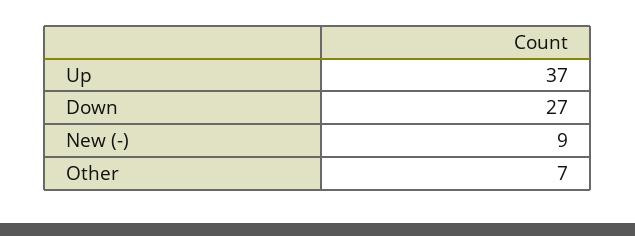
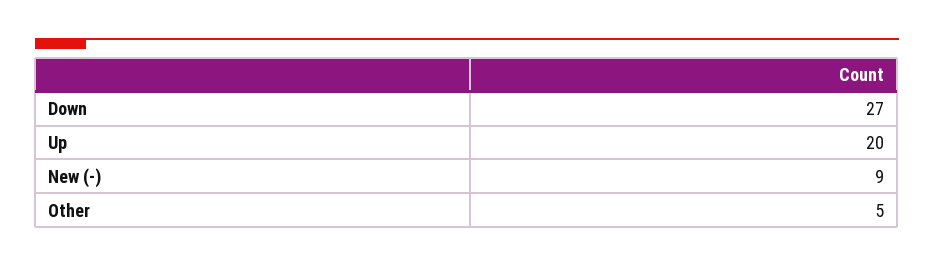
  {
-   "Up": 37,
+   "Up": 20,
    "Down": 27,
    "New (-)": 9,
-   "Other": 7
+   "Other": 5
  }

